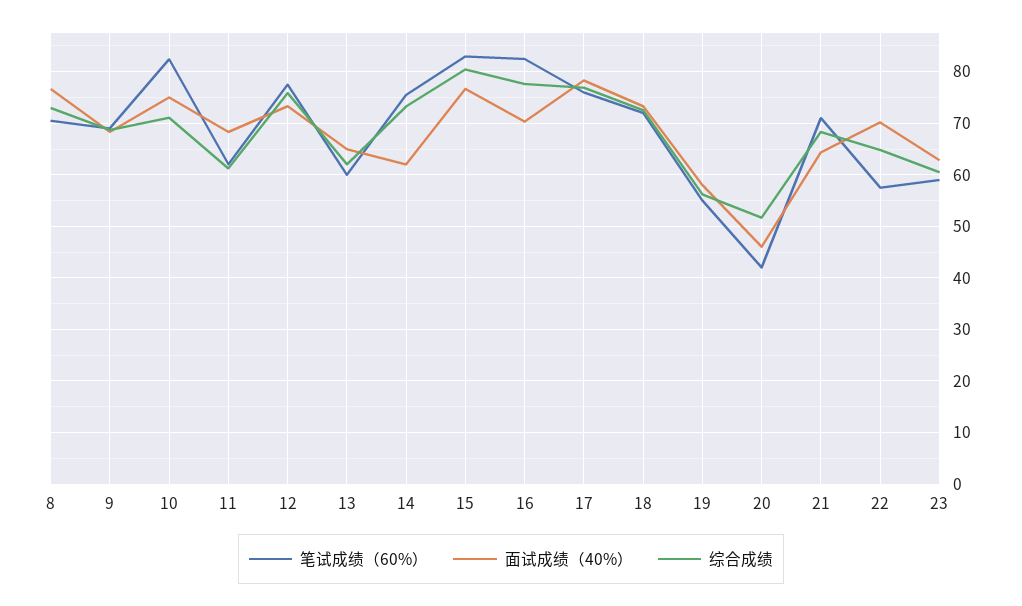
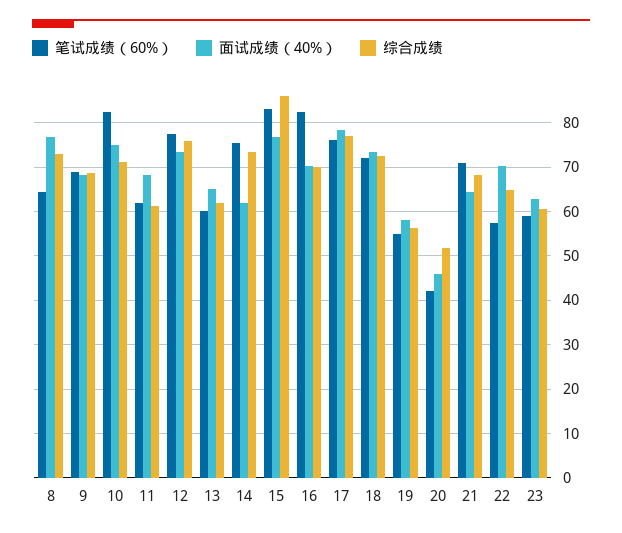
  {
    "笔试成绩（60%）": {
-     "8": 70,
+     "8": 64,
      "9": 70,
      "10": 82,
      "11": 62,
      "12": 78,
      "13": 60,
      "14": 76,
      "15": 84,
      "16": 82,
      "17": 76,
      "18": 72,
      "19": 56,
      "20": 42,
      "21": 72,
      "22": 58,
      "23": 60
    },
    "面试成绩（40%）": {
      "8": 76,
      "9": 68,
      "10": 76,
      "11": 68,
      "12": 74,
      "13": 66,
      "14": 62,
      "15": 76,
      "16": 70,
      "17": 78,
      "18": 74,
      "19": 58,
      "20": 46,
      "21": 64,
      "22": 70,
      "23": 62
    },
    "综合成绩": {
      "8": 72,
      "9": 68,
      "10": 72,
      "11": 62,
      "12": 76,
      "13": 62,
      "14": 74,
-     "15": 80,
+     "15": 86,
-     "16": 78,
+     "16": 70,
      "17": 76,
      "18": 72,
      "19": 56,
      "20": 52,
      "21": 68,
      "22": 64,
      "23": 60
    }
  }

